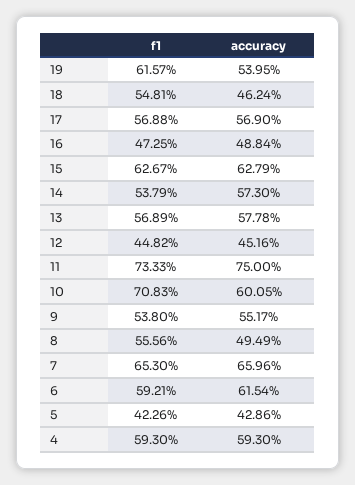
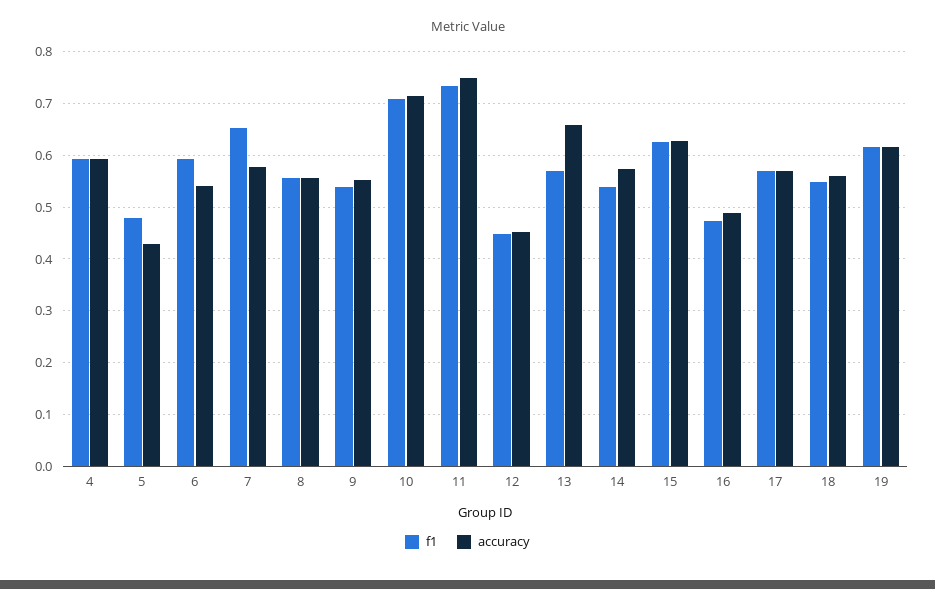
  {
    "f1": {
      "19": 0.6157,
      "18": 0.5481,
      "17": 0.5688,
      "16": 0.4725,
      "15": 0.6267,
      "14": 0.5379,
      "13": 0.5689,
      "12": 0.4482,
      "11": 0.7333,
      "10": 0.7083,
      "9": 0.538,
      "8": 0.5556,
      "7": 0.653,
      "6": 0.5921,
-     "5": 0.4226,
+     "5": 0.48,
      "4": 0.593
    },
    "accuracy": {
-     "19": 0.5395,
+     "19": 0.62,
-     "18": 0.4624,
+     "18": 0.56,
      "17": 0.569,
      "16": 0.4884,
      "15": 0.6279,
      "14": 0.573,
-     "13": 0.5778,
+     "13": 0.66,
      "12": 0.4516,
      "11": 0.75,
-     "10": 0.6005,
+     "10": 0.72,
      "9": 0.5517,
-     "8": 0.4949,
+     "8": 0.56,
-     "7": 0.6596,
+     "7": 0.58,
-     "6": 0.6154,
+     "6": 0.54,
      "5": 0.4286,
      "4": 0.593
    }
  }

